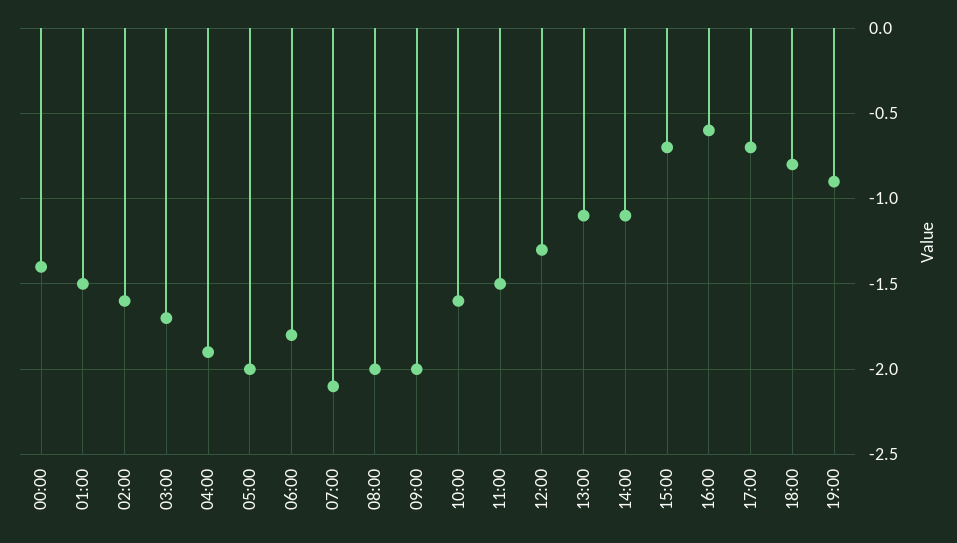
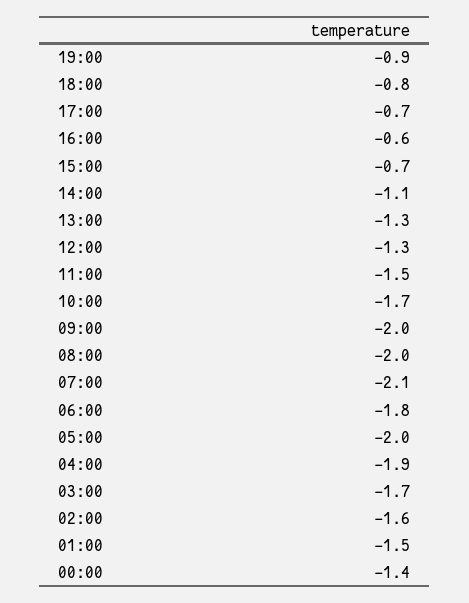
  {
    "00:00": -1.4,
    "01:00": -1.5,
    "02:00": -1.6,
    "03:00": -1.7,
    "04:00": -1.9,
    "05:00": -2,
    "06:00": -1.8,
    "07:00": -2.1,
    "08:00": -2,
    "09:00": -2,
-   "10:00": -1.6,
+   "10:00": -1.7,
    "11:00": -1.5,
    "12:00": -1.3,
-   "13:00": -1.1,
+   "13:00": -1.3,
    "14:00": -1.1,
    "15:00": -0.7,
    "16:00": -0.6,
    "17:00": -0.7,
    "18:00": -0.8,
    "19:00": -0.9
  }

